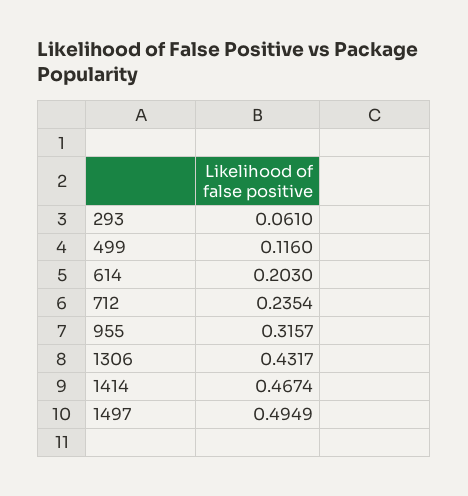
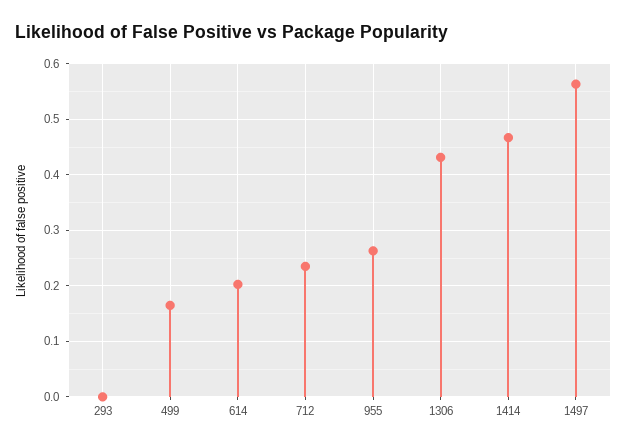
  {
-   "293": 0.061,
+   "293": 0,
-   "499": 0.116,
+   "499": 0.16,
    "614": 0.203,
    "712": 0.2354,
-   "955": 0.3157,
+   "955": 0.26,
    "1306": 0.4317,
    "1414": 0.4674,
-   "1497": 0.4949
+   "1497": 0.56
  }

